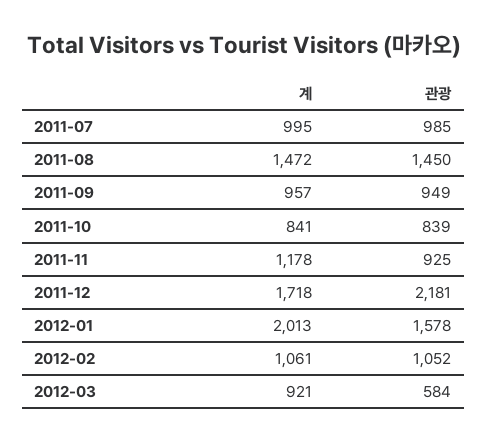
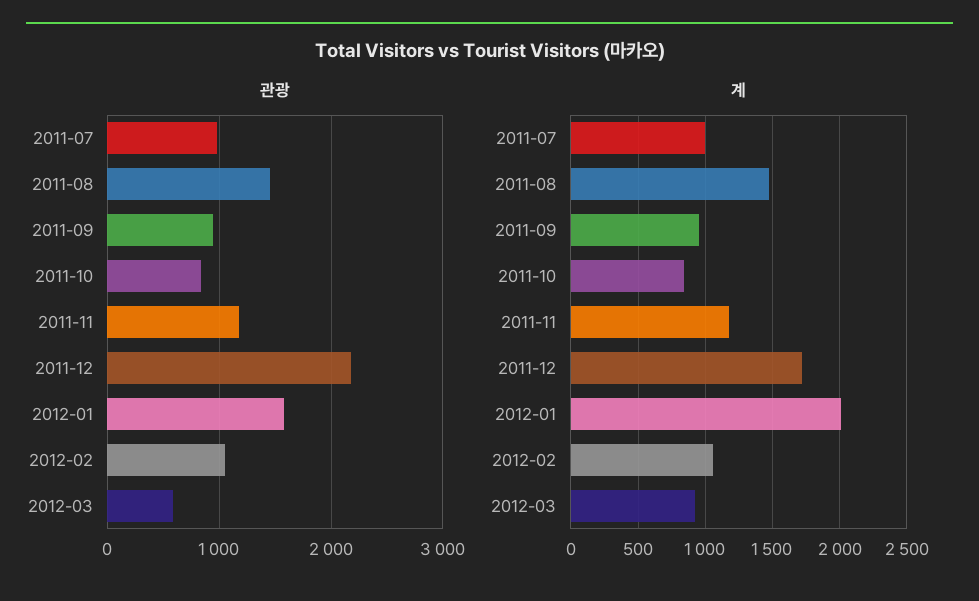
  {
    "계": {
      "2011-07": 995,
      "2011-08": 1472,
      "2011-09": 957,
      "2011-10": 841,
      "2011-11": 1178,
      "2011-12": 1718,
      "2012-01": 2013,
      "2012-02": 1061,
      "2012-03": 921
    },
    "관광": {
      "2011-07": 985,
      "2011-08": 1450,
      "2011-09": 949,
      "2011-10": 839,
-     "2011-11": 925,
+     "2011-11": 1200,
      "2011-12": 2181,
      "2012-01": 1578,
      "2012-02": 1052,
      "2012-03": 584
    }
  }

